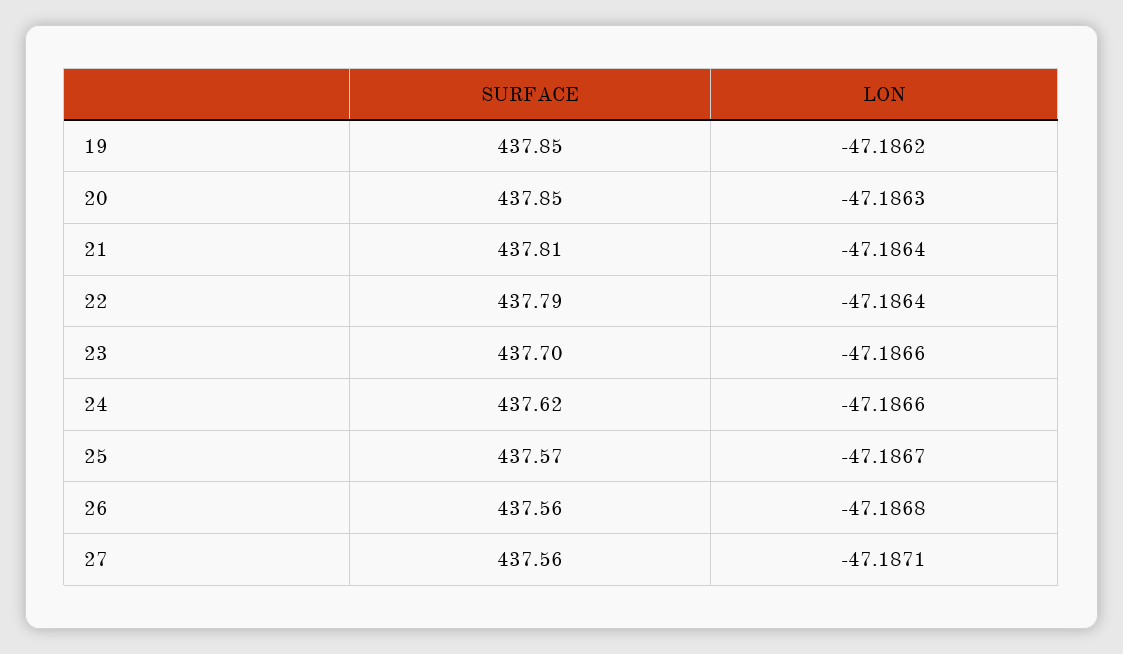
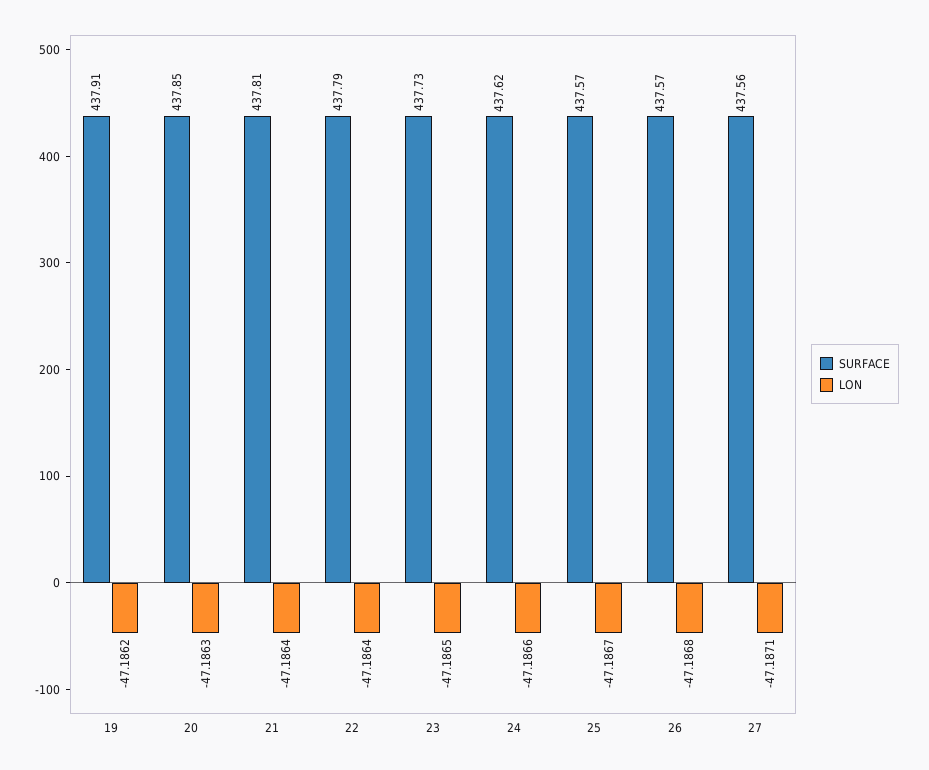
  {
    "SURFACE": {
-     "19": 437.85,
+     "19": 437.91,
      "20": 437.85,
      "21": 437.81,
      "22": 437.79,
-     "23": 437.7,
+     "23": 437.73,
      "24": 437.62,
      "25": 437.57,
-     "26": 437.56,
+     "26": 437.57,
      "27": 437.56
    },
    "LON": {
      "19": -47.1862,
      "20": -47.1863,
      "21": -47.1864,
      "22": -47.1864,
-     "23": -47.1866,
+     "23": -47.1865,
      "24": -47.1866,
      "25": -47.1867,
      "26": -47.1868,
      "27": -47.1871
    }
  }

